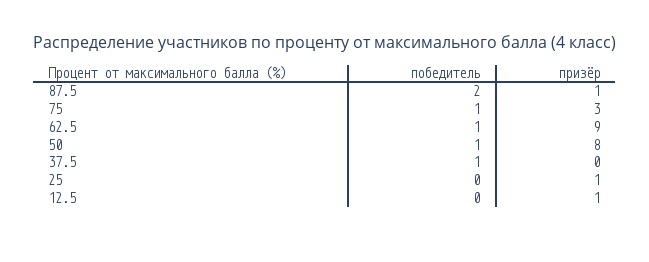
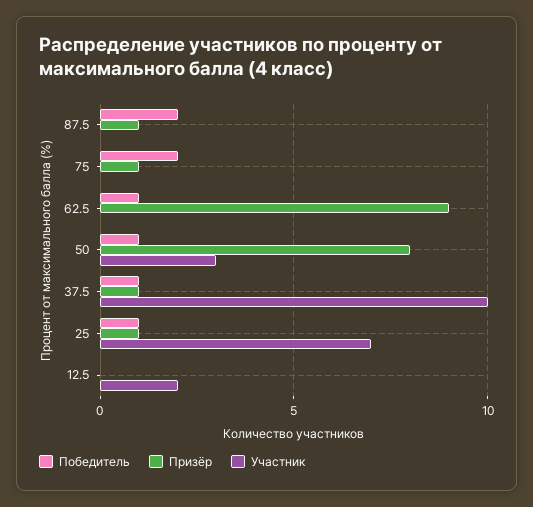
  {
    "победитель": {
      "87.5": 2,
-     "75": 1,
+     "75": 2,
      "62.5": 1,
      "50": 1,
      "37.5": 1,
-     "25": 0,
+     "25": 1,
      "12.5": 0
    },
    "призёр": {
      "87.5": 1,
-     "75": 3,
+     "75": 1,
      "62.5": 9,
      "50": 8,
-     "37.5": 0,
+     "37.5": 1,
      "25": 1,
-     "12.5": 1
+     "12.5": 0
-   }
+   },
+   "Участник": {
+     "87.5": 0,
+     "75": 0,
+     "62.5": 0,
+     "50": 3,
+     "37.5": 10,
+     "25": 7,
+     "12.5": 2
+   }
  }

